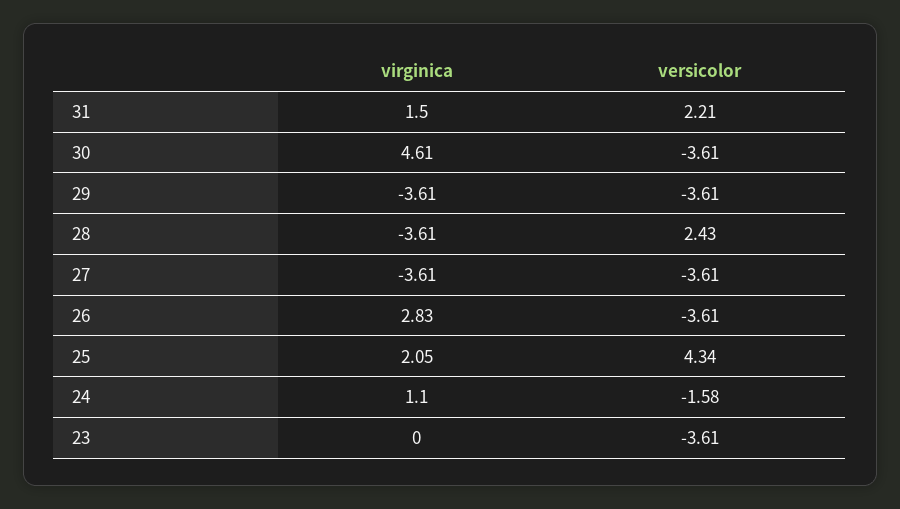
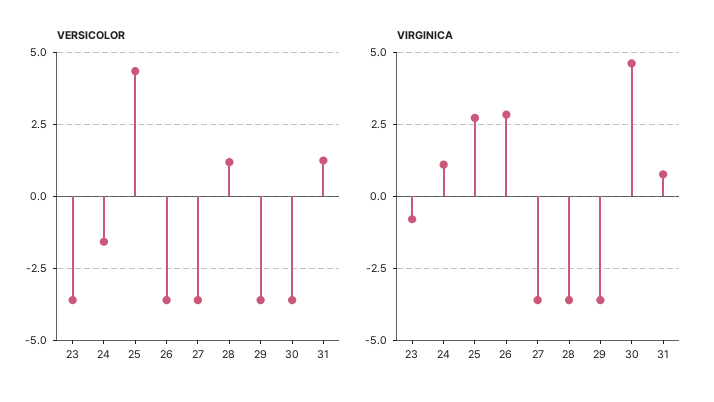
  {
    "virginica": {
-     "31": 1.5,
+     "31": 0.75,
      "30": 4.61,
      "29": -3.61,
      "28": -3.61,
      "27": -3.61,
      "26": 2.83,
-     "25": 2.05,
+     "25": 2.75,
      "24": 1.1,
-     "23": 0
+     "23": -0.75
    },
    "versicolor": {
-     "31": 2.21,
+     "31": 1.25,
      "30": -3.61,
      "29": -3.61,
-     "28": 2.43,
+     "28": 1.25,
      "27": -3.61,
      "26": -3.61,
      "25": 4.34,
      "24": -1.58,
      "23": -3.61
    }
  }

